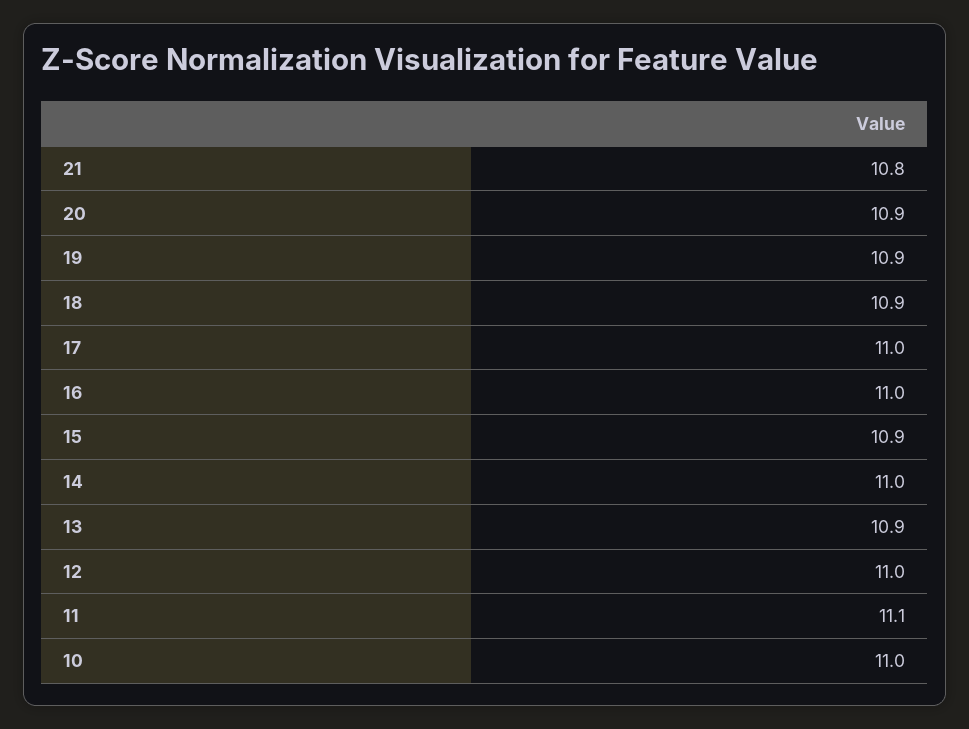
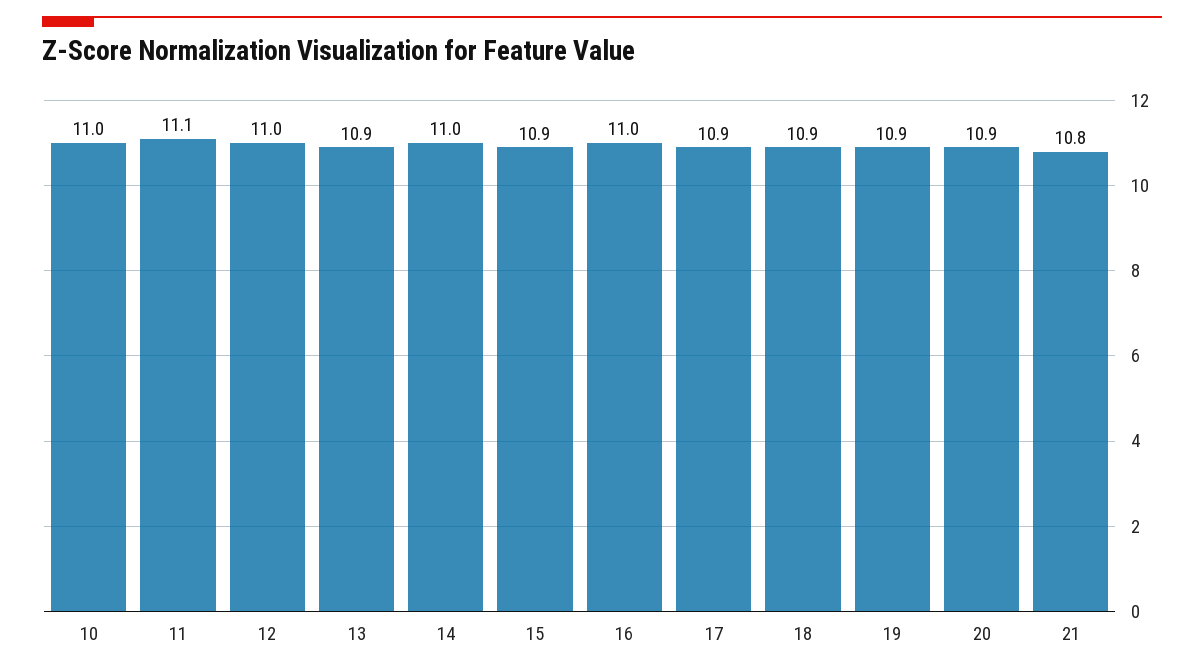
  {
    "21": 10.8,
    "20": 10.9,
    "19": 10.9,
    "18": 10.9,
-   "17": 11,
+   "17": 10.9,
    "16": 11,
    "15": 10.9,
    "14": 11,
    "13": 10.9,
    "12": 11,
    "11": 11.1,
    "10": 11
  }

